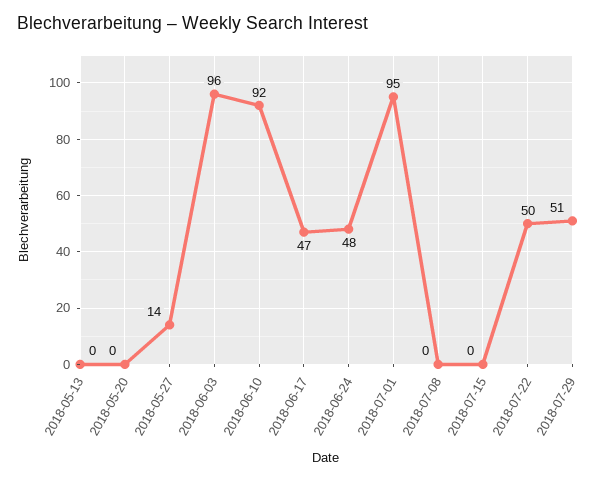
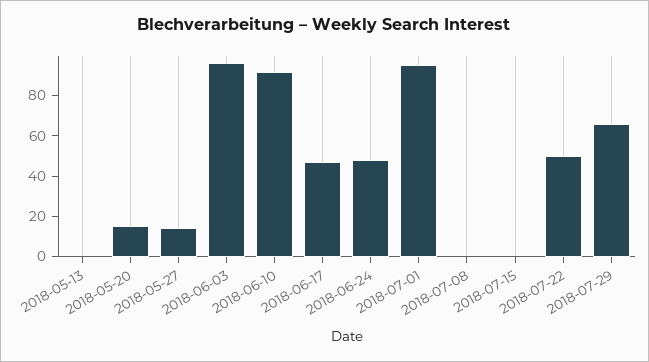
  {
    "2018-05-13": 0,
-   "2018-05-20": 0,
+   "2018-05-20": 15,
    "2018-05-27": 14,
    "2018-06-03": 96,
    "2018-06-10": 92,
    "2018-06-17": 47,
    "2018-06-24": 48,
    "2018-07-01": 95,
    "2018-07-08": 0,
    "2018-07-15": 0,
    "2018-07-22": 50,
-   "2018-07-29": 51
+   "2018-07-29": 65
  }

